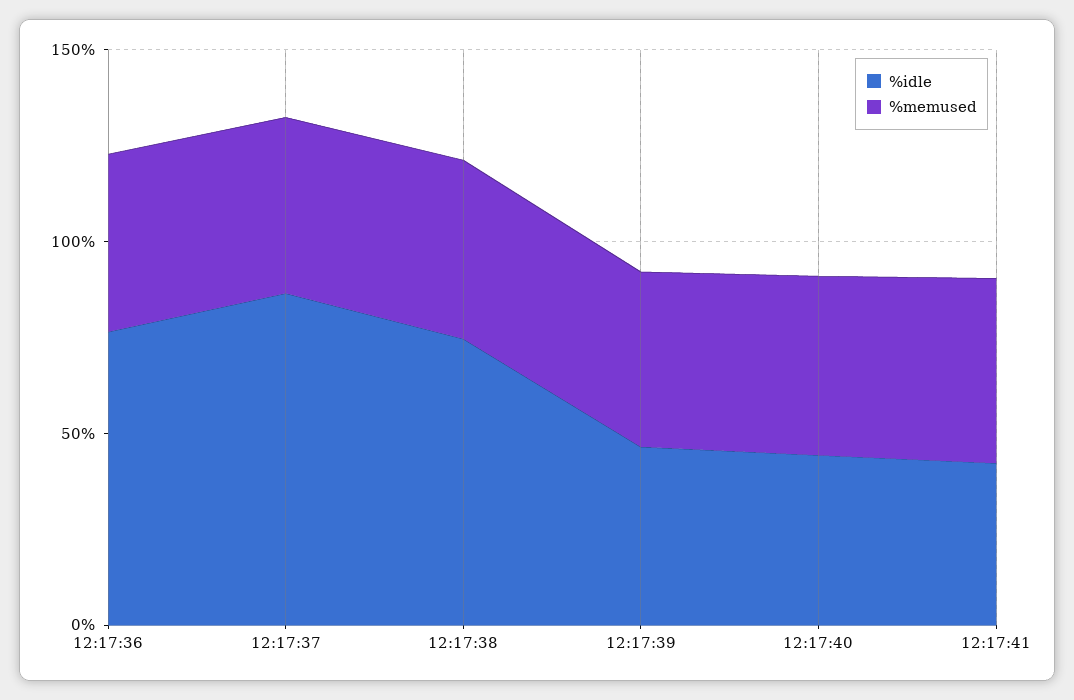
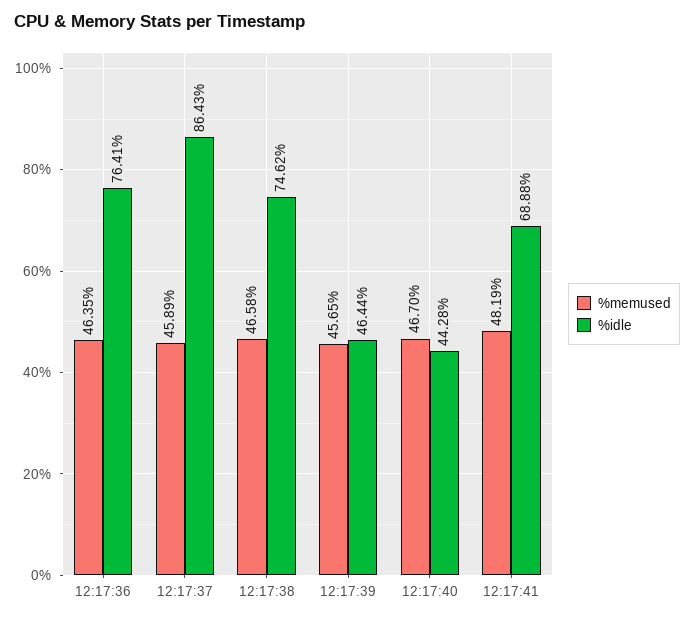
  {
    "%idle": {
      "12:17:36": 76.41,
      "12:17:37": 86.43,
      "12:17:38": 74.62,
      "12:17:39": 46.44,
      "12:17:40": 44.28,
-     "12:17:41": 40
+     "12:17:41": 68.88
    },
    "%memused": {
      "12:17:36": 46.35,
      "12:17:37": 45.89,
      "12:17:38": 46.58,
      "12:17:39": 45.65,
      "12:17:40": 46.7,
      "12:17:41": 48.19
    }
  }

